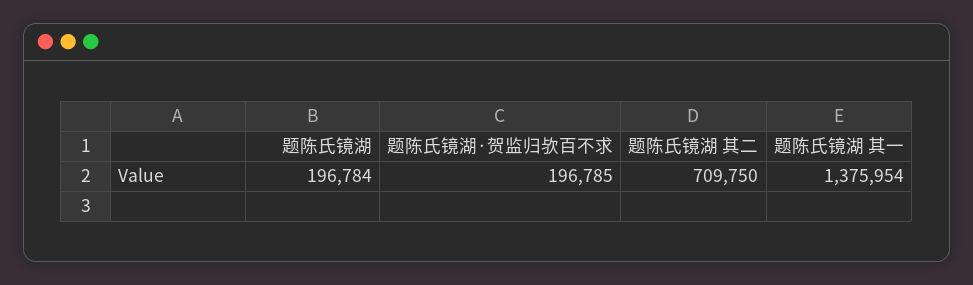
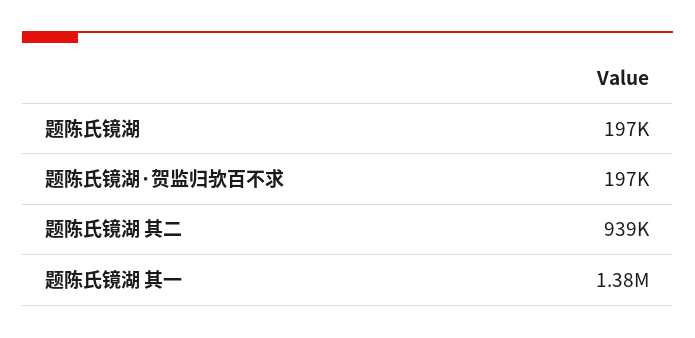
  {
    "题陈氏镜湖": 196784,
    "题陈氏镜湖·贺监归欤百不求": 196785,
-   "题陈氏镜湖 其二": 709750,
+   "题陈氏镜湖 其二": 939000,
    "题陈氏镜湖 其一": 1375954
  }

